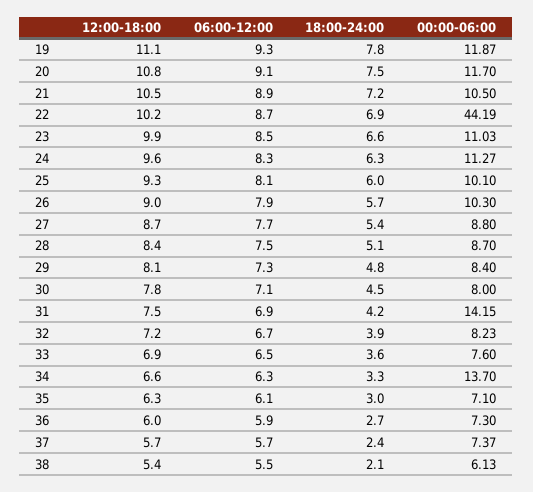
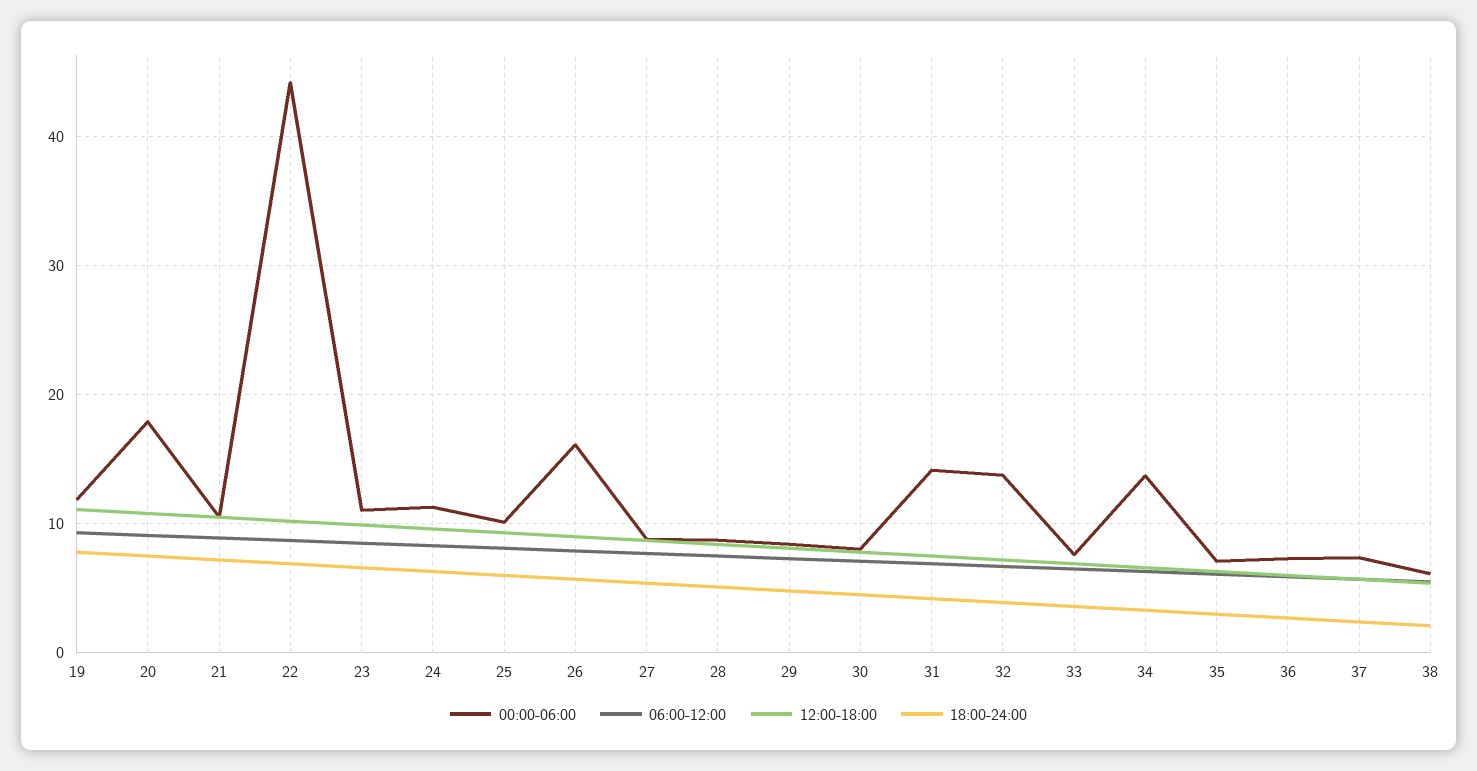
  {
    "12:00-18:00": {
      "19": 11.1,
      "20": 10.8,
      "21": 10.5,
      "22": 10.2,
      "23": 9.9,
      "24": 9.6,
      "25": 9.3,
      "26": 9,
      "27": 8.7,
      "28": 8.4,
      "29": 8.1,
      "30": 7.8,
      "31": 7.5,
      "32": 7.2,
      "33": 6.9,
      "34": 6.6,
      "35": 6.3,
      "36": 6,
      "37": 5.7,
      "38": 5.4
    },
    "06:00-12:00": {
      "19": 9.3,
      "20": 9.1,
      "21": 8.9,
      "22": 8.7,
      "23": 8.5,
      "24": 8.3,
      "25": 8.1,
      "26": 7.9,
      "27": 7.7,
      "28": 7.5,
      "29": 7.3,
      "30": 7.1,
      "31": 6.9,
      "32": 6.7,
      "33": 6.5,
      "34": 6.3,
      "35": 6.1,
      "36": 5.9,
      "37": 5.7,
      "38": 5.5
    },
    "18:00-24:00": {
      "19": 7.8,
      "20": 7.5,
      "21": 7.2,
      "22": 6.9,
      "23": 6.6,
      "24": 6.3,
      "25": 6,
      "26": 5.7,
      "27": 5.4,
      "28": 5.1,
      "29": 4.8,
      "30": 4.5,
      "31": 4.2,
      "32": 3.9,
      "33": 3.6,
      "34": 3.3,
      "35": 3,
      "36": 2.7,
      "37": 2.4,
      "38": 2.1
    },
    "00:00-06:00": {
      "19": 11.87,
-     "20": 11.7,
+     "20": 18,
      "21": 10.5,
      "22": 44.19,
      "23": 11.03,
      "24": 11.27,
      "25": 10.1,
-     "26": 10.3,
+     "26": 16,
      "27": 8.8,
      "28": 8.7,
      "29": 8.4,
      "30": 8,
      "31": 14.15,
-     "32": 8.23,
+     "32": 14,
      "33": 7.6,
      "34": 13.7,
      "35": 7.1,
      "36": 7.3,
      "37": 7.37,
      "38": 6.13
    }
  }

